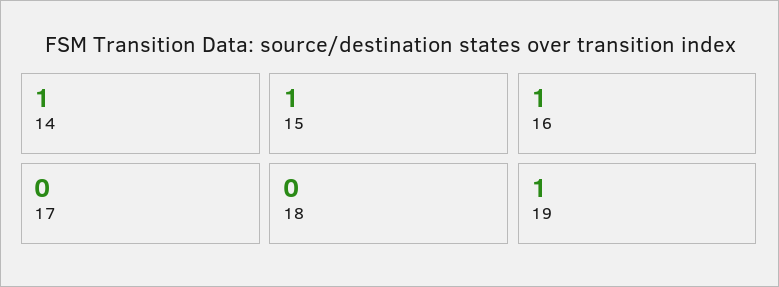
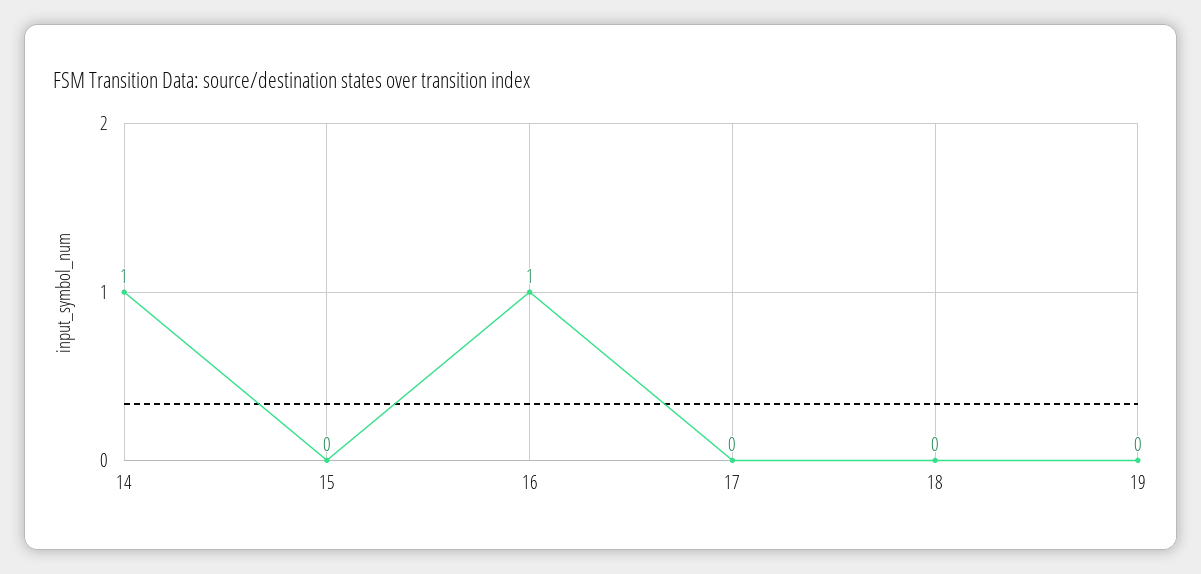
  {
    "14": 1,
-   "15": 1,
+   "15": 0,
    "16": 1,
    "17": 0,
    "18": 0,
-   "19": 1
+   "19": 0
  }

